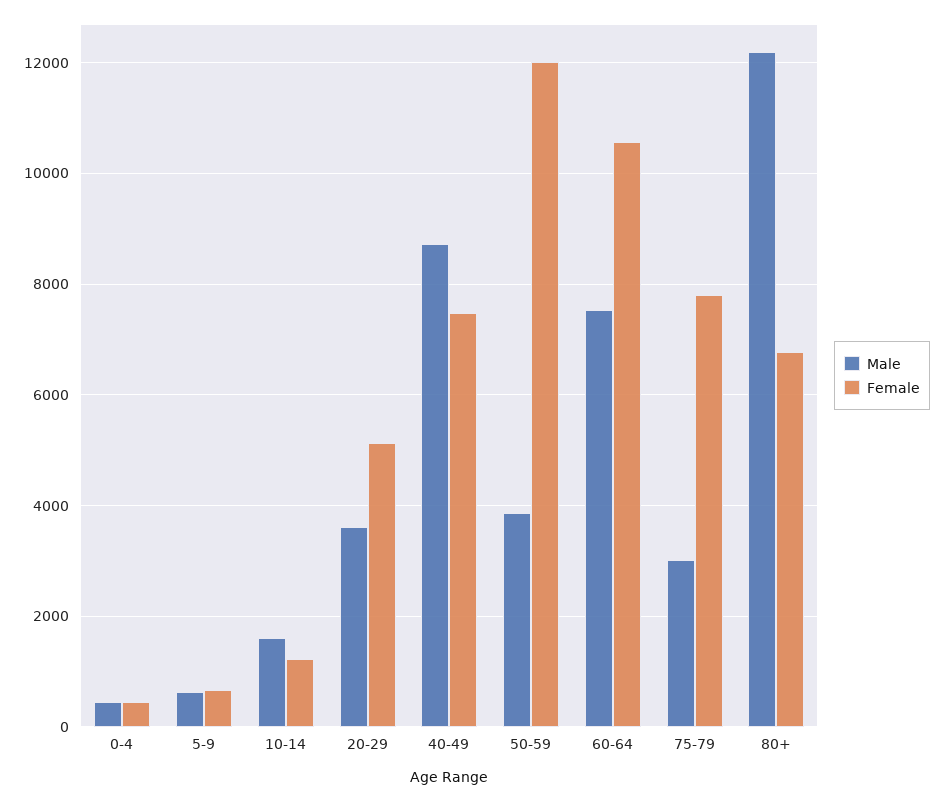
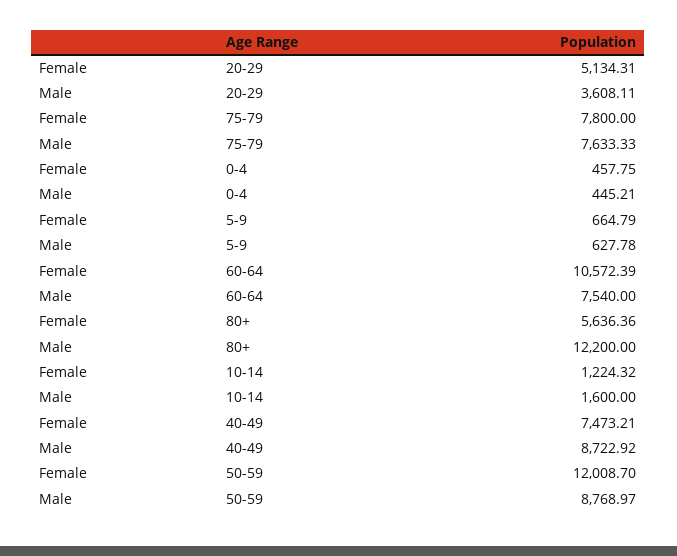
  {
    "Male": {
      "0-4": 445.21,
      "5-9": 627.78,
      "10-14": 1600,
      "20-29": 3608.11,
      "40-49": 8722.92,
-     "50-59": 3800,
+     "50-59": 8768.97,
      "60-64": 7540,
-     "75-79": 3000,
+     "75-79": 7633.33,
      "80+": 12200
    },
    "Female": {
      "0-4": 457.75,
      "5-9": 664.79,
      "10-14": 1224.32,
      "20-29": 5134.31,
      "40-49": 7473.21,
      "50-59": 12008.7,
      "60-64": 10572.39,
      "75-79": 7800,
-     "80+": 6800
+     "80+": 5636.36
    }
  }

